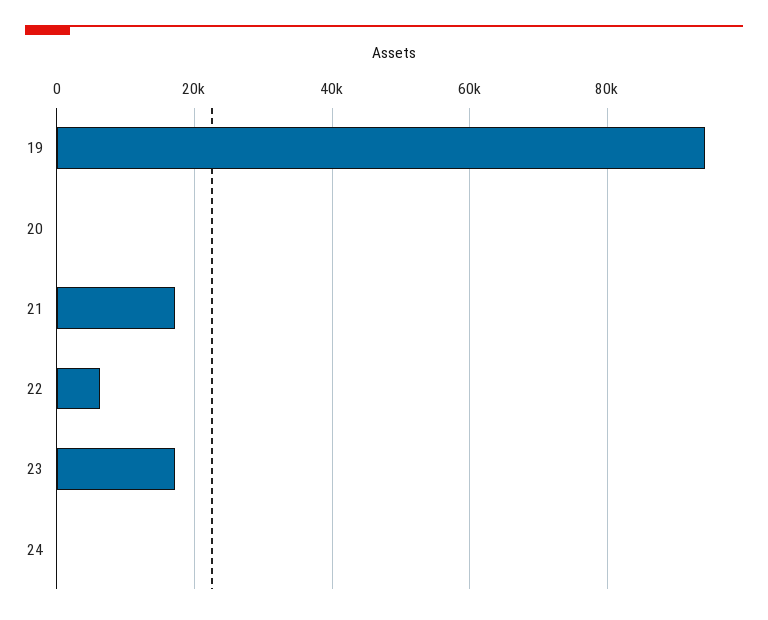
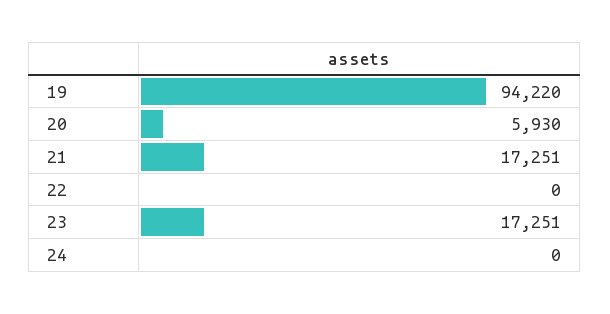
  {
    "19": 94220,
-   "20": 0,
+   "20": 5930,
    "21": 17251,
-   "22": 6000,
+   "22": 0,
    "23": 17251,
    "24": 0
  }

